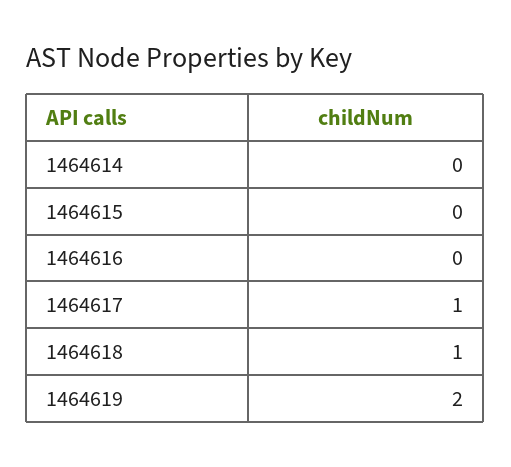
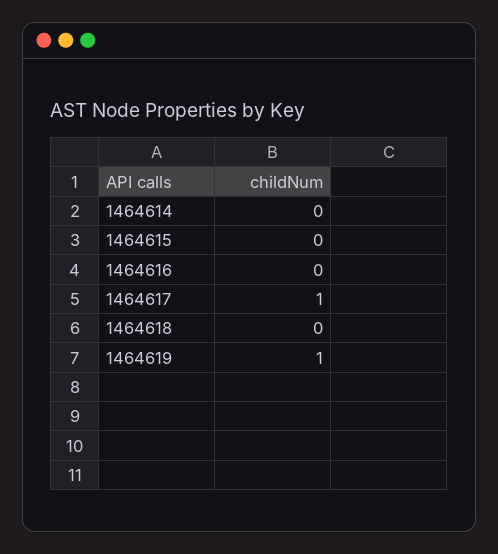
  {
    "1464614": 0,
    "1464615": 0,
    "1464616": 0,
    "1464617": 1,
-   "1464618": 1,
+   "1464618": 0,
-   "1464619": 2
+   "1464619": 1
  }

